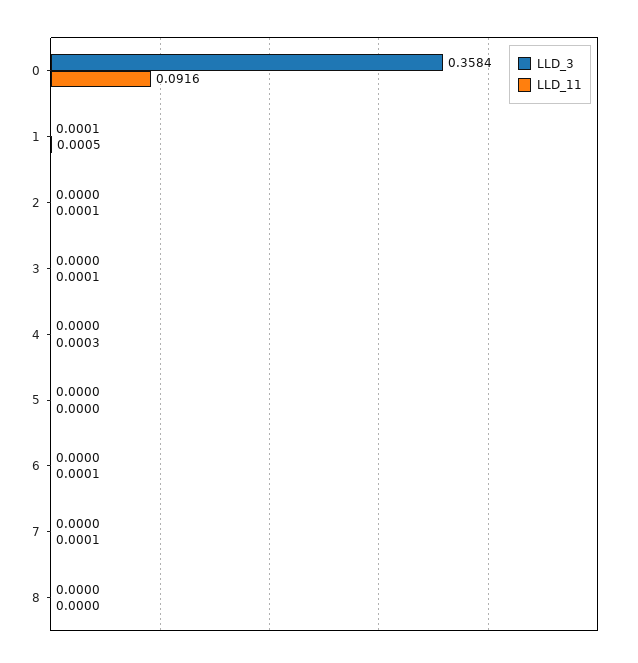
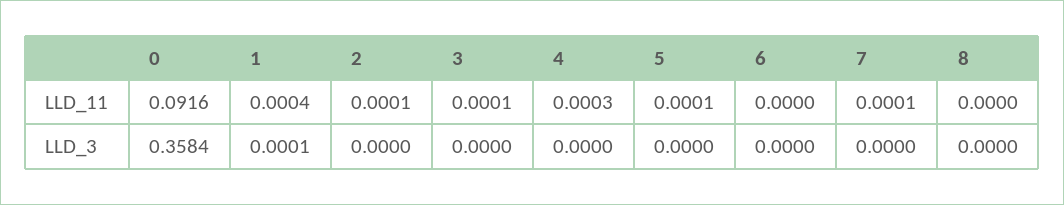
  {
    "LLD_3": {
      "0": 0.3584,
      "1": 0.0001,
      "2": 0,
      "3": 0,
      "4": 0,
      "5": 0,
      "6": 0,
      "7": 0,
      "8": 0
    },
    "LLD_11": {
      "0": 0.0916,
-     "1": 0.0005,
+     "1": 0.0004,
      "2": 0.0001,
      "3": 0.0001,
      "4": 0.0003,
-     "5": 0,
+     "5": 0.0001,
-     "6": 0.0001,
+     "6": 0,
      "7": 0.0001,
      "8": 0
    }
  }

